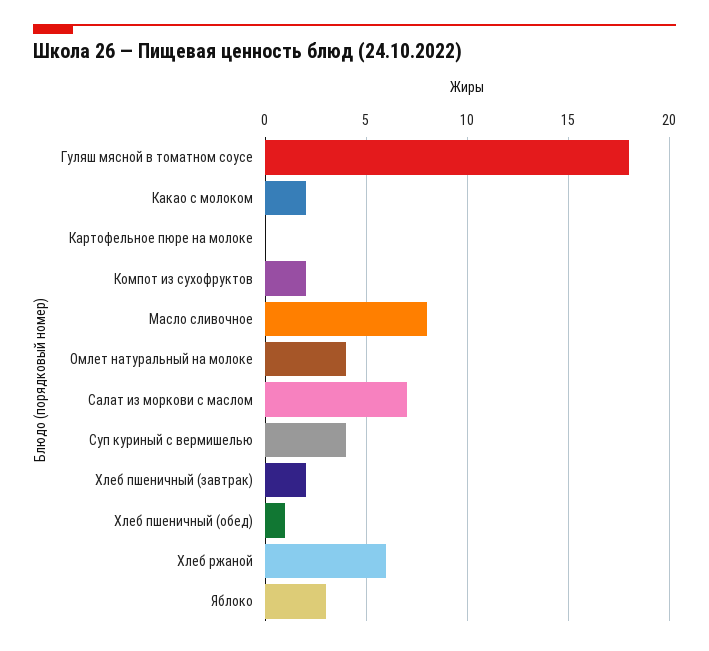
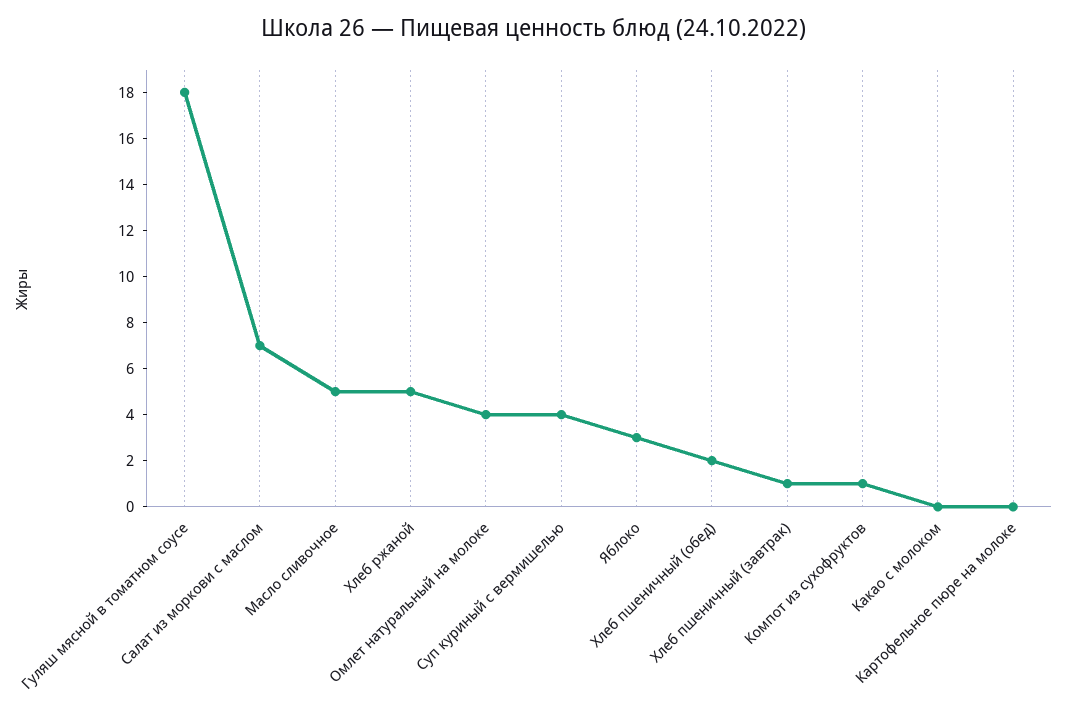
  {
    "Гуляш мясной в томатном соусе": 18,
-   "Какао с молоком": 2,
+   "Какао с молоком": 0,
    "Картофельное пюре на молоке": 0,
-   "Компот из сухофруктов": 2,
+   "Компот из сухофруктов": 1,
-   "Масло сливочное": 8,
+   "Масло сливочное": 5,
    "Омлет натуральный на молоке": 4,
    "Салат из моркови с маслом": 7,
    "Суп куриный с вермишелью": 4,
-   "Хлеб пшеничный (завтрак)": 2,
+   "Хлеб пшеничный (завтрак)": 1,
-   "Хлеб пшеничный (обед)": 1,
+   "Хлеб пшеничный (обед)": 2,
-   "Хлеб ржаной": 6,
+   "Хлеб ржаной": 5,
    "Яблоко": 3
  }

